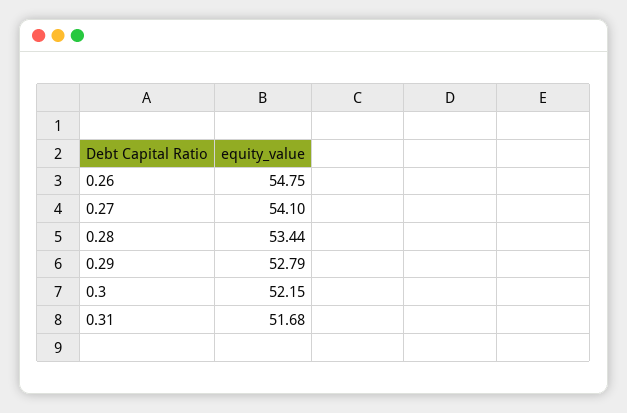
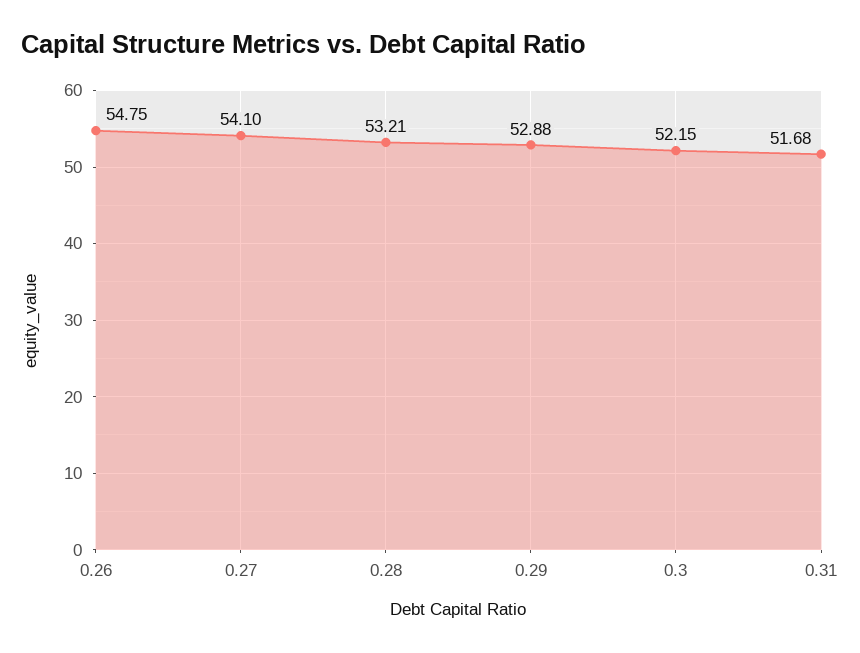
  {
    "0.26": 54.75,
    "0.27": 54.1,
-   "0.28": 53.44,
+   "0.28": 53.21,
-   "0.29": 52.79,
+   "0.29": 52.88,
    "0.3": 52.15,
    "0.31": 51.68
  }

